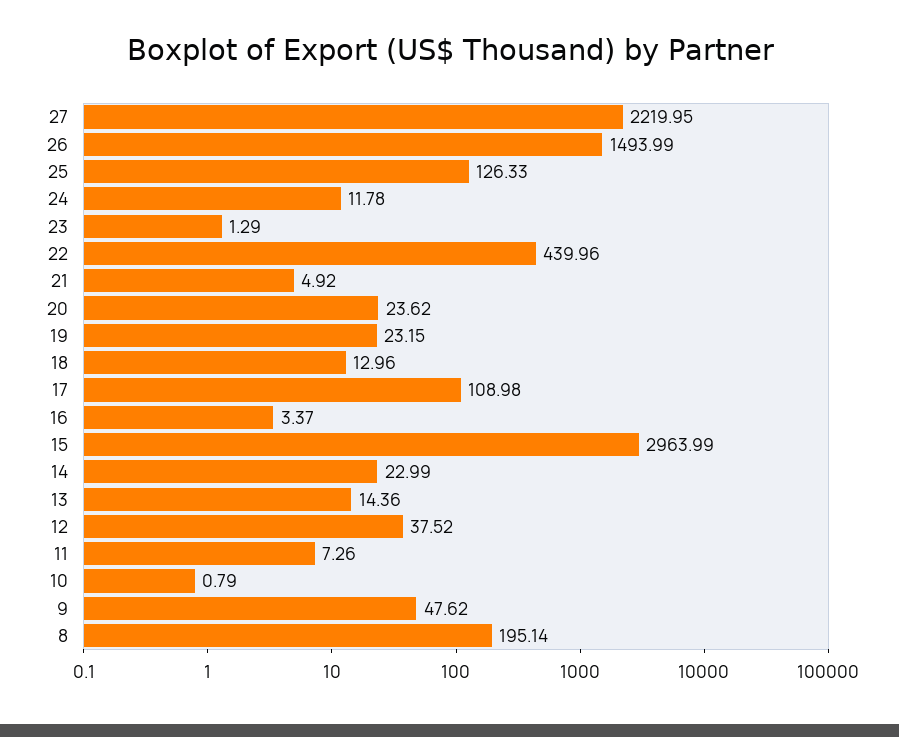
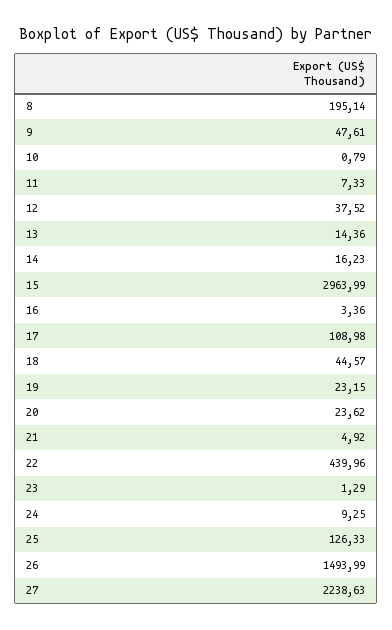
  {
-   "27": 2219.95,
+   "27": 2238.63,
    "26": 1493.99,
    "25": 126.33,
-   "24": 11.78,
+   "24": 9.25,
    "23": 1.29,
    "22": 439.96,
    "21": 4.92,
    "20": 23.62,
    "19": 23.15,
-   "18": 12.96,
+   "18": 44.57,
    "17": 108.98,
-   "16": 3.37,
+   "16": 3.36,
    "15": 2963.99,
-   "14": 22.99,
+   "14": 16.23,
    "13": 14.36,
    "12": 37.52,
-   "11": 7.26,
+   "11": 7.33,
    "10": 0.79,
-   "9": 47.62,
+   "9": 47.61,
    "8": 195.14
  }

